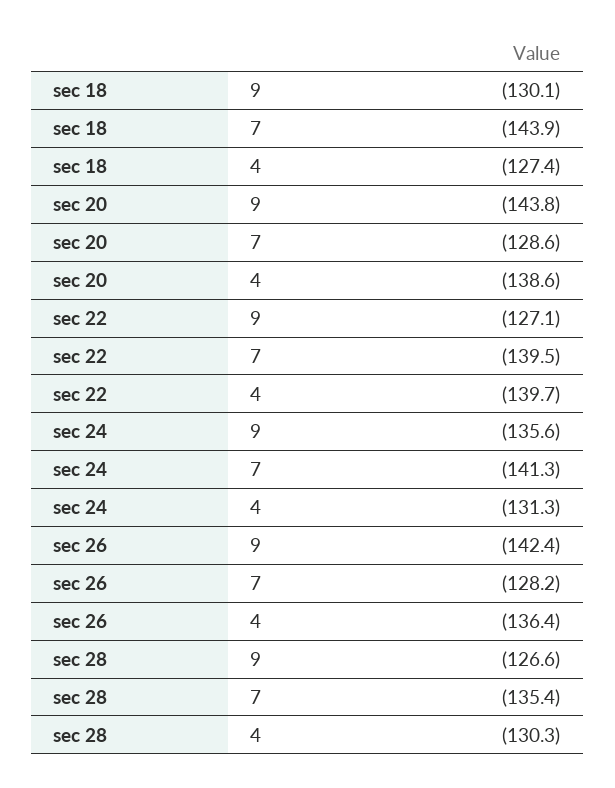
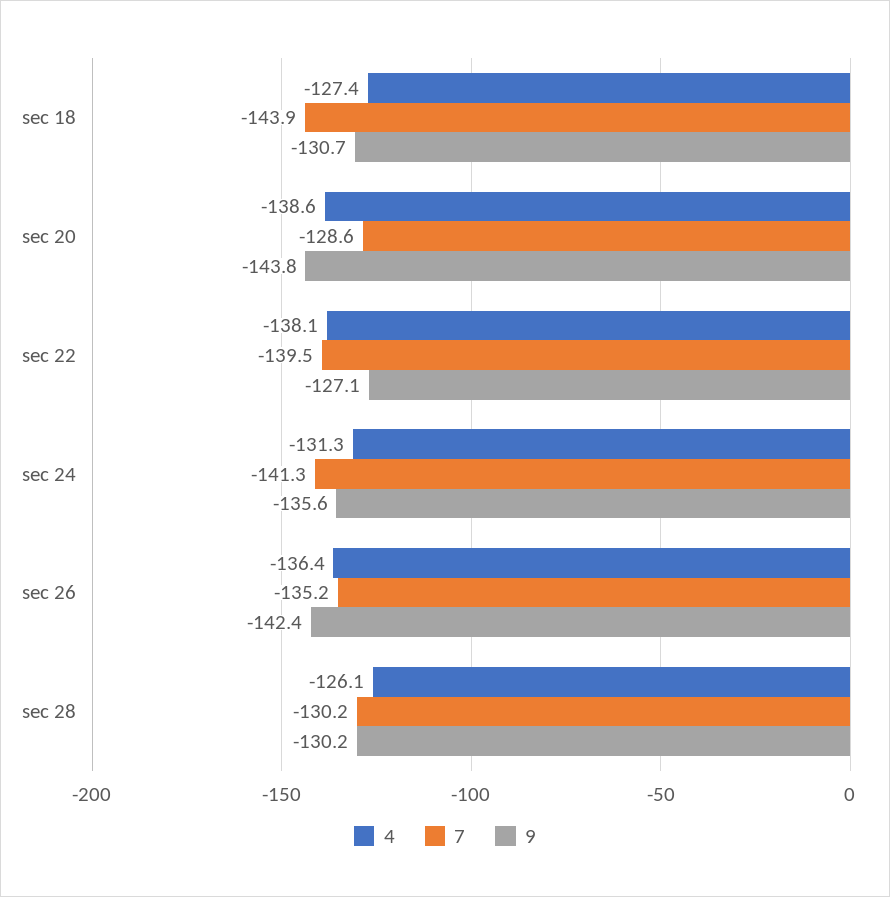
  {
    "9": {
-     "sec 18": -130.1,
+     "sec 18": -130.7,
      "sec 20": -143.8,
      "sec 22": -127.1,
      "sec 24": -135.6,
      "sec 26": -142.4,
-     "sec 28": -126.6
+     "sec 28": -130.2
    },
    "7": {
      "sec 18": -143.9,
      "sec 20": -128.6,
      "sec 22": -139.5,
      "sec 24": -141.3,
-     "sec 26": -128.2,
+     "sec 26": -135.2,
-     "sec 28": -135.4
+     "sec 28": -130.2
    },
    "4": {
      "sec 18": -127.4,
      "sec 20": -138.6,
-     "sec 22": -139.7,
+     "sec 22": -138.1,
      "sec 24": -131.3,
      "sec 26": -136.4,
-     "sec 28": -130.3
+     "sec 28": -126.1
    }
  }

